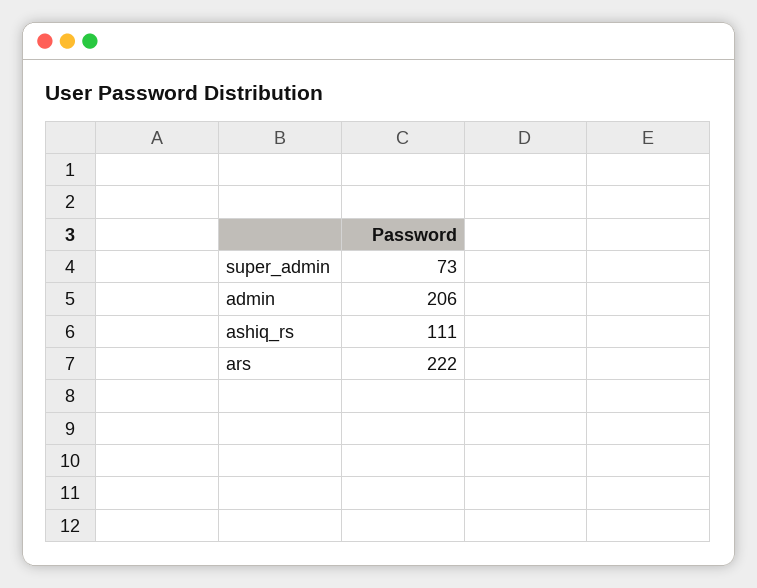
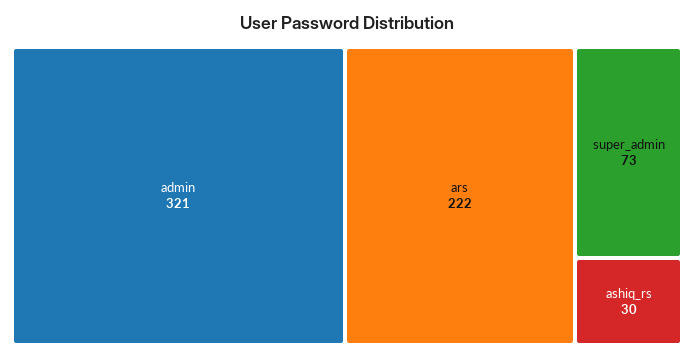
  {
    "super_admin": 73,
-   "admin": 206,
+   "admin": 321,
-   "ashiq_rs": 111,
+   "ashiq_rs": 30,
    "ars": 222
  }

